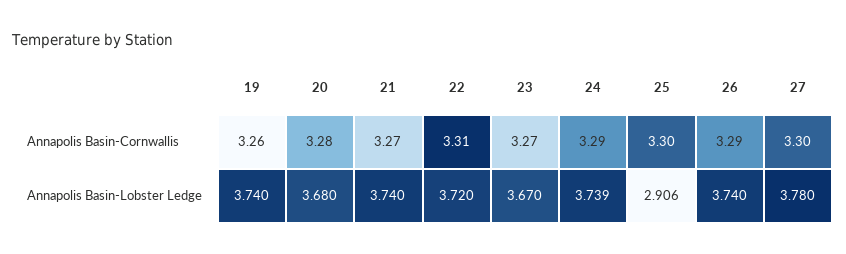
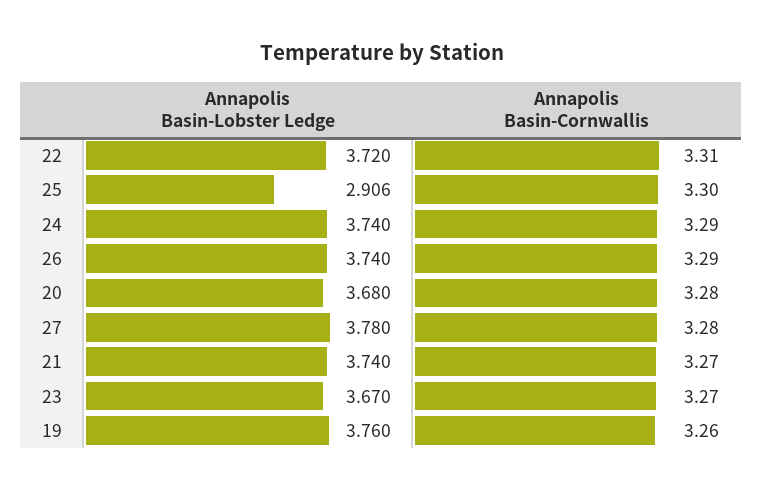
  {
    "19": {
      "Annapolis Basin-Cornwallis": 3.26,
-     "Annapolis Basin-Lobster Ledge": 3.74
+     "Annapolis Basin-Lobster Ledge": 3.76
    },
    "20": {
      "Annapolis Basin-Cornwallis": 3.28,
      "Annapolis Basin-Lobster Ledge": 3.68
    },
    "21": {
      "Annapolis Basin-Cornwallis": 3.27,
      "Annapolis Basin-Lobster Ledge": 3.74
    },
    "22": {
      "Annapolis Basin-Cornwallis": 3.31,
      "Annapolis Basin-Lobster Ledge": 3.72
    },
    "23": {
      "Annapolis Basin-Cornwallis": 3.27,
      "Annapolis Basin-Lobster Ledge": 3.67
    },
    "24": {
      "Annapolis Basin-Cornwallis": 3.29,
-     "Annapolis Basin-Lobster Ledge": 3.739
+     "Annapolis Basin-Lobster Ledge": 3.74
    },
    "25": {
      "Annapolis Basin-Cornwallis": 3.3,
      "Annapolis Basin-Lobster Ledge": 2.906
    },
    "26": {
      "Annapolis Basin-Cornwallis": 3.29,
      "Annapolis Basin-Lobster Ledge": 3.74
    },
    "27": {
-     "Annapolis Basin-Cornwallis": 3.3,
+     "Annapolis Basin-Cornwallis": 3.28,
      "Annapolis Basin-Lobster Ledge": 3.78
    }
  }

